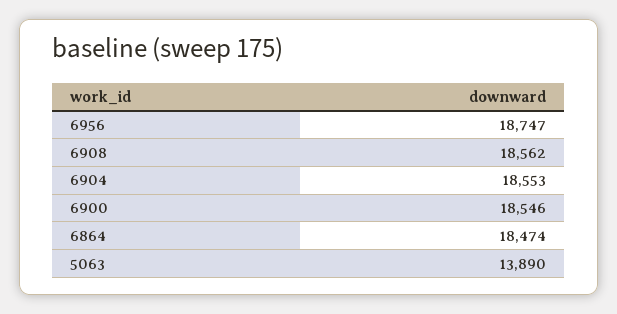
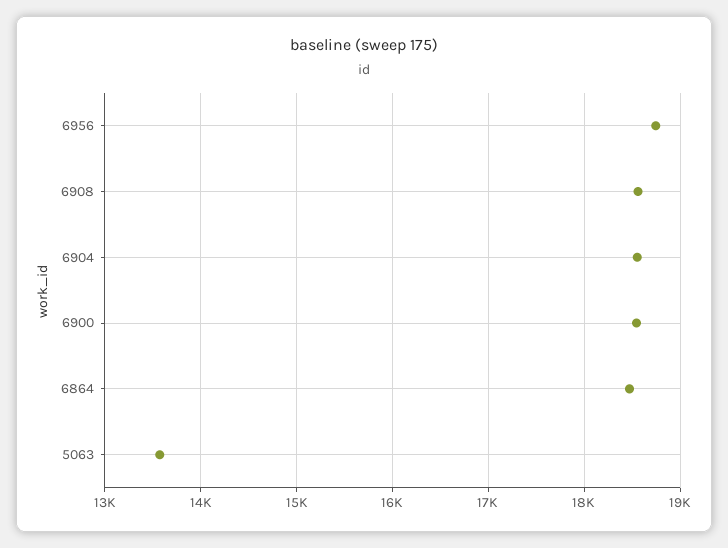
  {
    "6956": 18747,
    "6908": 18562,
    "6904": 18553,
    "6900": 18546,
    "6864": 18474,
-   "5063": 13890
+   "5063": 13600
  }

